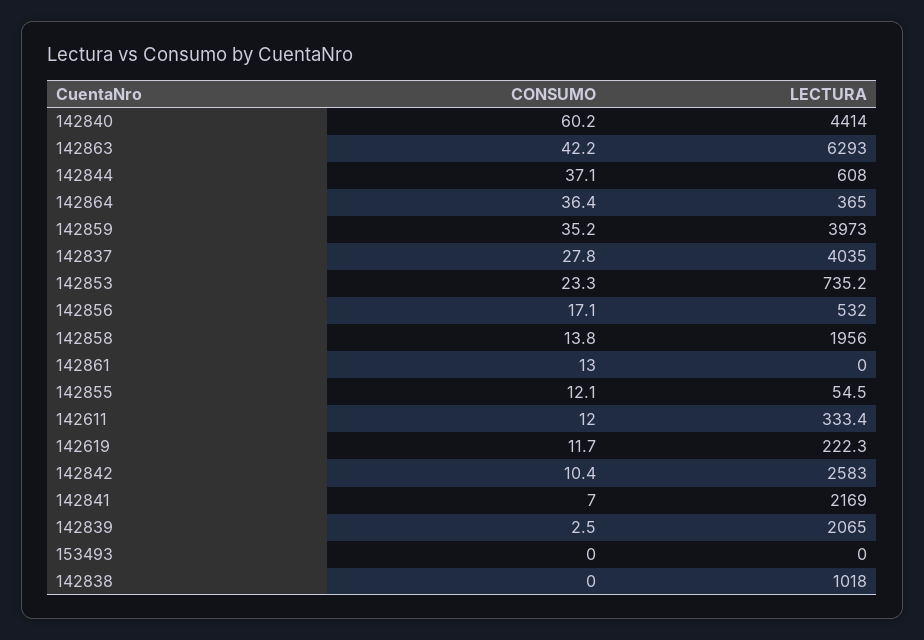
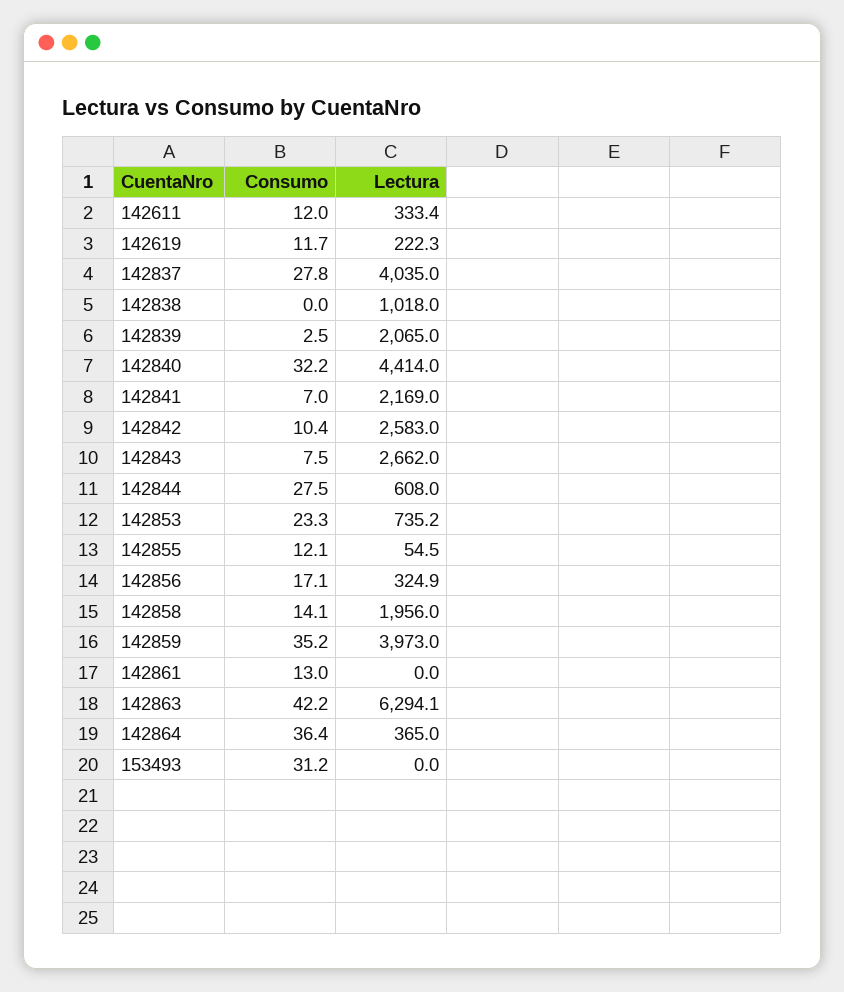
  {
    "CONSUMO": {
-     "142840": 60.2,
+     "142840": 32.2,
      "142863": 42.2,
-     "142844": 37.1,
+     "142844": 27.5,
      "142864": 36.4,
      "142859": 35.2,
      "142837": 27.8,
      "142853": 23.3,
      "142856": 17.1,
-     "142858": 13.8,
+     "142858": 14.1,
      "142861": 13,
      "142855": 12.1,
      "142611": 12,
      "142619": 11.7,
      "142842": 10.4,
      "142841": 7,
      "142839": 2.5,
-     "153493": 0,
+     "153493": 31.2,
-     "142838": 0
+     "142838": 0,
+     "142843": 7.5
    },
    "LECTURA": {
      "142840": 4414,
-     "142863": 6293,
+     "142863": 6294.1,
      "142844": 608,
      "142864": 365,
      "142859": 3973,
      "142837": 4035,
      "142853": 735.2,
-     "142856": 532,
+     "142856": 324.9,
      "142858": 1956,
      "142861": 0,
      "142855": 54.5,
      "142611": 333.4,
      "142619": 222.3,
      "142842": 2583,
      "142841": 2169,
      "142839": 2065,
      "153493": 0,
-     "142838": 1018
+     "142838": 1018,
+     "142843": 2662
    }
  }

